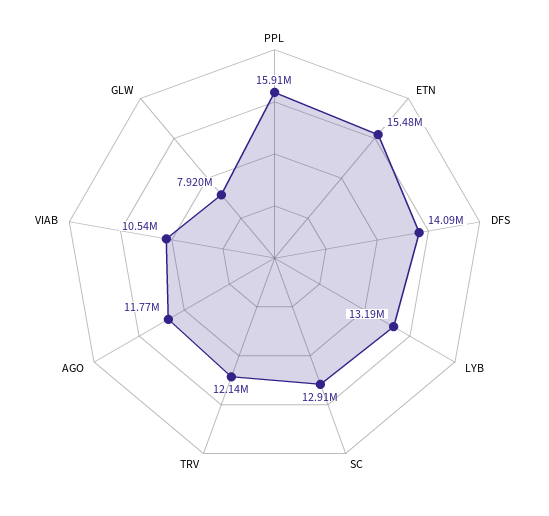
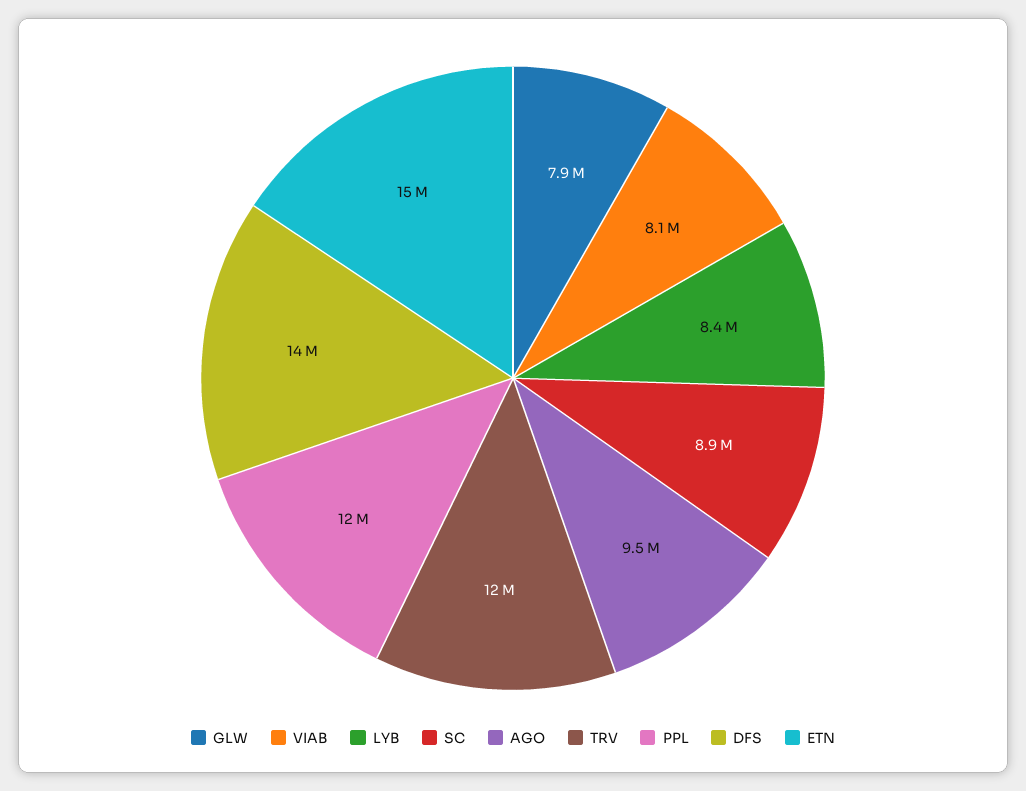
  {
-   "PPL": 15910000,
+   "PPL": 12000000,
    "ETN": 15480000,
    "DFS": 14090000,
-   "LYB": 13190000,
+   "LYB": 8400000,
-   "SC": 12910000,
+   "SC": 8900000,
    "TRV": 12140000,
-   "AGO": 11770000,
+   "AGO": 9500000,
-   "VIAB": 10540000,
+   "VIAB": 8100000,
    "GLW": 7920000
  }

